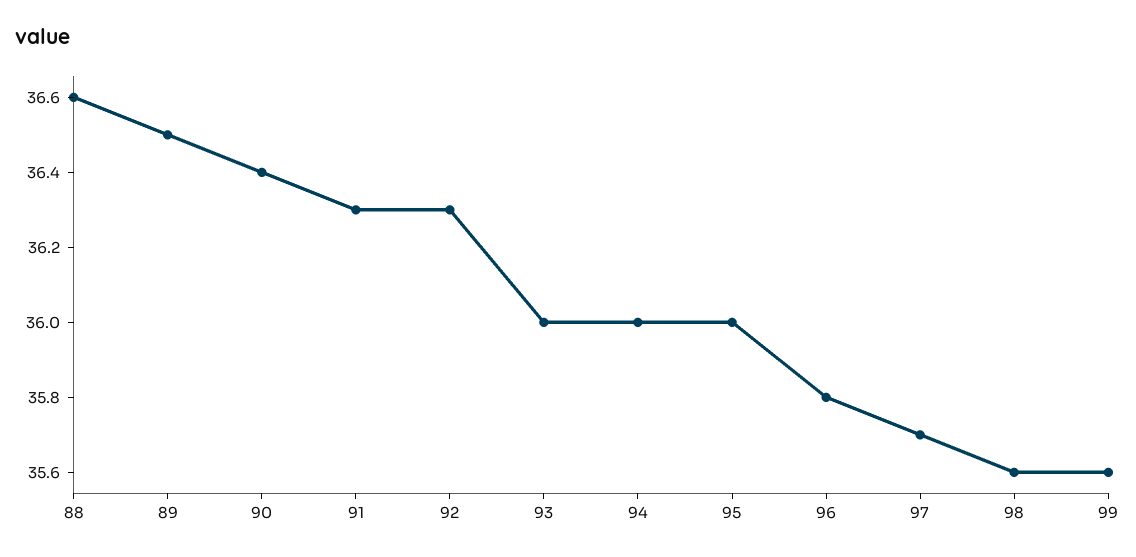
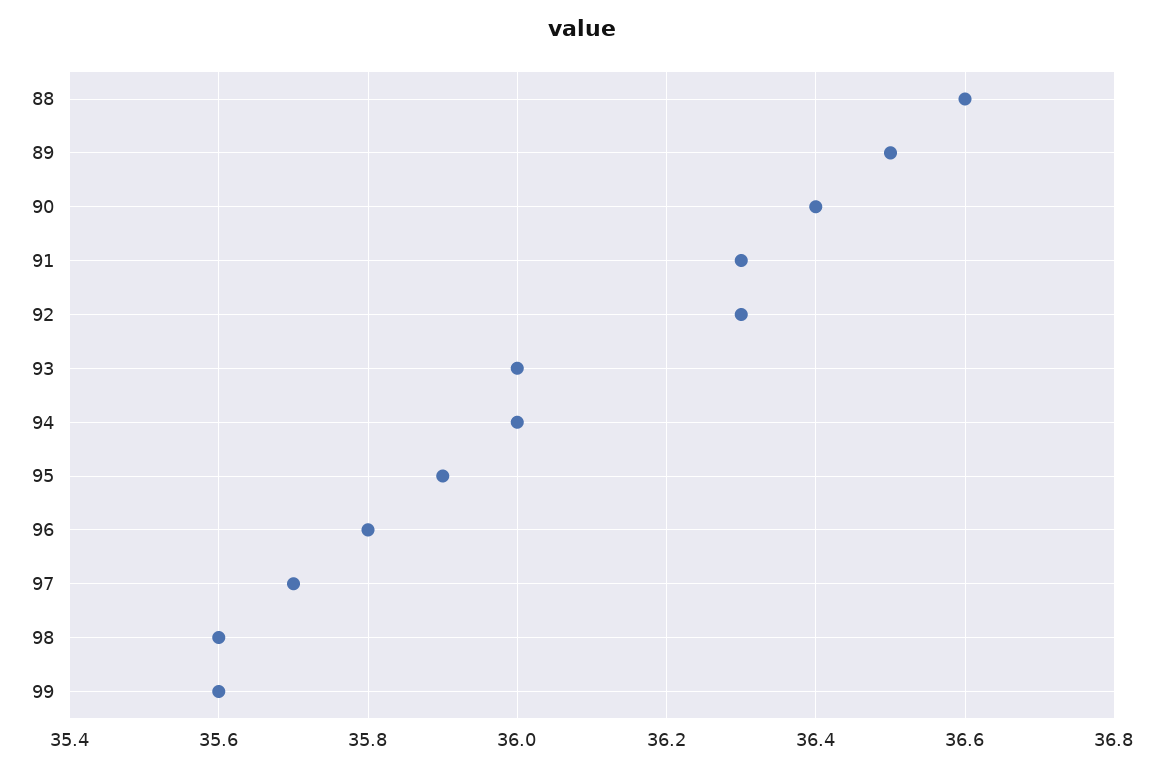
  {
    "88": 36.6,
    "89": 36.5,
    "90": 36.4,
    "91": 36.3,
    "92": 36.3,
    "93": 36,
    "94": 36,
-   "95": 36,
+   "95": 35.9,
    "96": 35.8,
    "97": 35.7,
    "98": 35.6,
    "99": 35.6
  }

